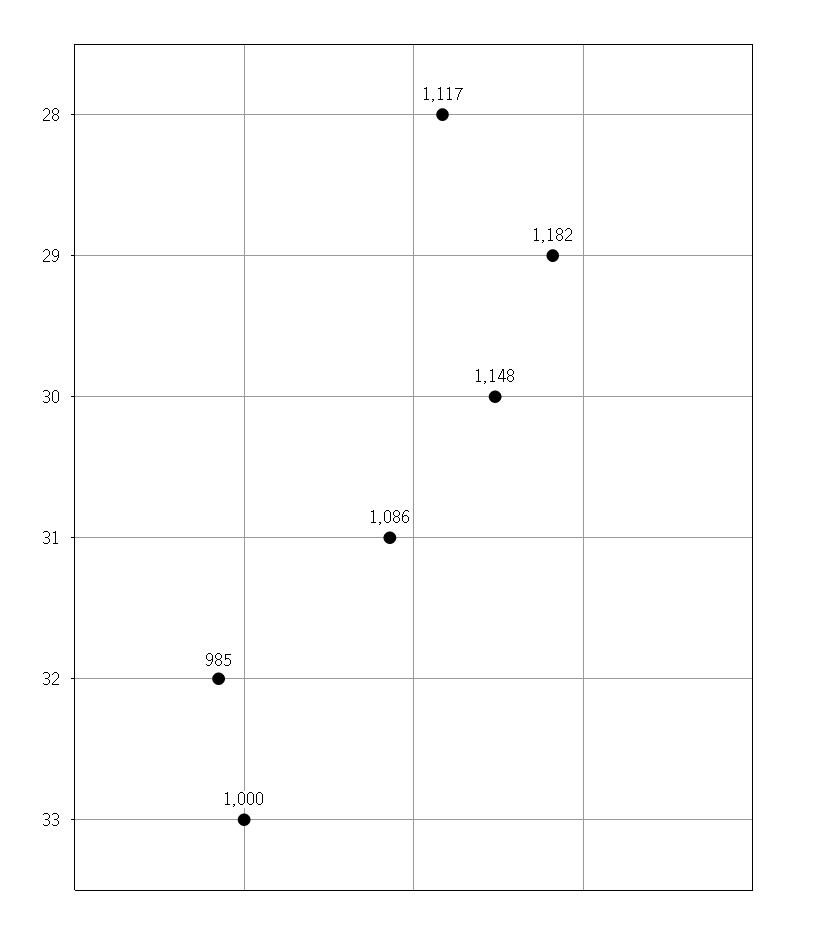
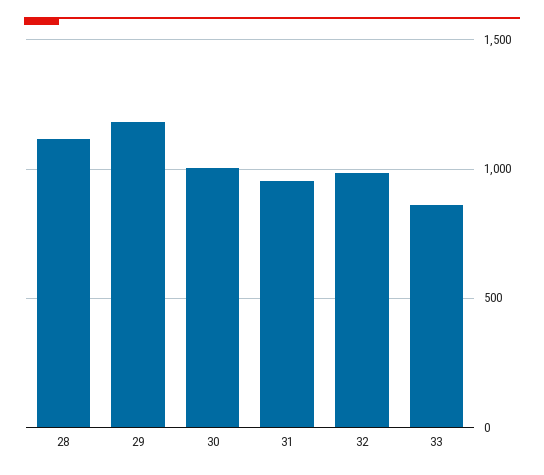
  {
    "28": 1117,
    "29": 1182,
-   "30": 1148,
+   "30": 1000,
-   "31": 1086,
+   "31": 950,
    "32": 985,
-   "33": 1000
+   "33": 850
  }

